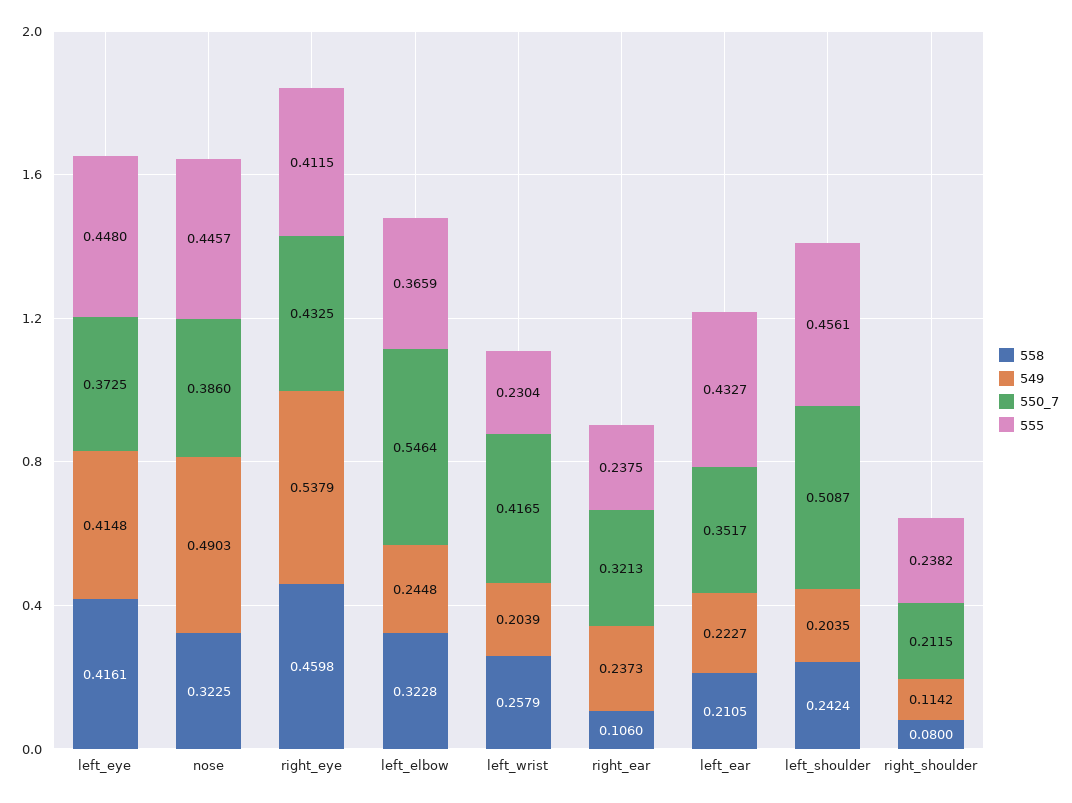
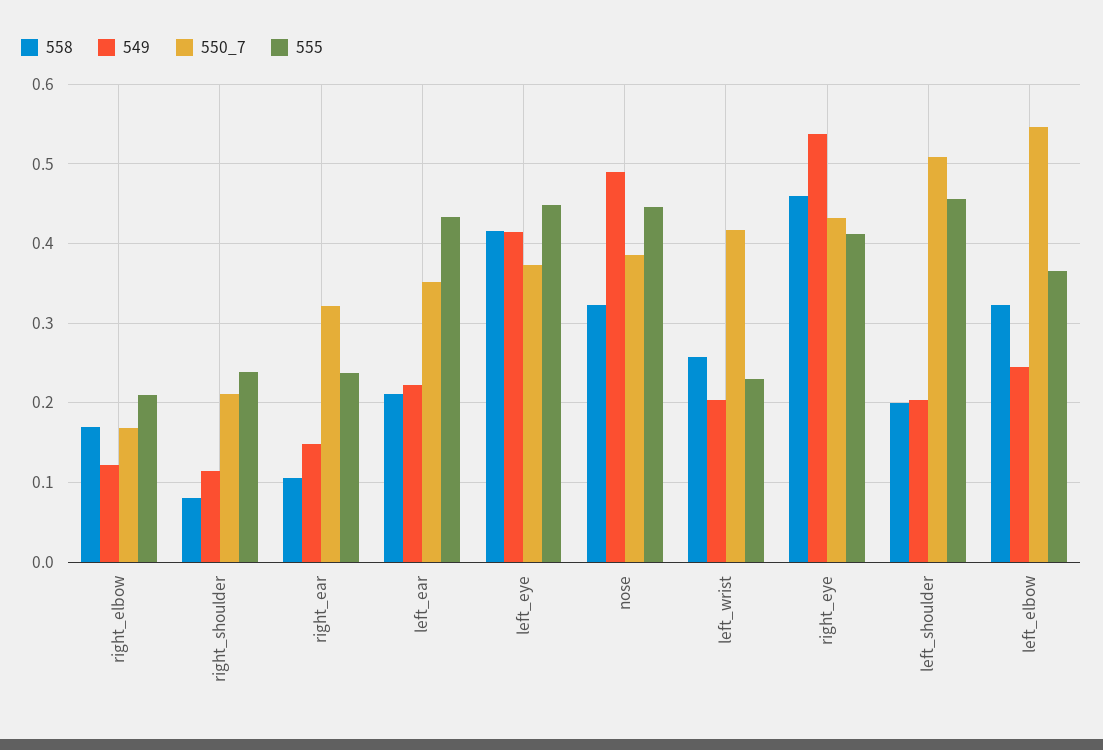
  {
    "558": {
      "left_eye": 0.4161,
      "nose": 0.3225,
      "right_eye": 0.4598,
      "left_elbow": 0.3228,
      "left_wrist": 0.2579,
      "right_ear": 0.106,
      "left_ear": 0.2105,
-     "left_shoulder": 0.2424,
+     "left_shoulder": 0.2,
-     "right_shoulder": 0.08
+     "right_shoulder": 0.08,
+     "right_elbow": 0.17
    },
    "549": {
      "left_eye": 0.4148,
      "nose": 0.4903,
      "right_eye": 0.5379,
      "left_elbow": 0.2448,
      "left_wrist": 0.2039,
-     "right_ear": 0.2373,
+     "right_ear": 0.15,
      "left_ear": 0.2227,
      "left_shoulder": 0.2035,
-     "right_shoulder": 0.1142
+     "right_shoulder": 0.1142,
+     "right_elbow": 0.12
    },
    "550_7": {
      "left_eye": 0.3725,
      "nose": 0.386,
      "right_eye": 0.4325,
      "left_elbow": 0.5464,
      "left_wrist": 0.4165,
      "right_ear": 0.3213,
      "left_ear": 0.3517,
      "left_shoulder": 0.5087,
-     "right_shoulder": 0.2115
+     "right_shoulder": 0.2115,
+     "right_elbow": 0.17
    },
    "555": {
      "left_eye": 0.448,
      "nose": 0.4457,
      "right_eye": 0.4115,
      "left_elbow": 0.3659,
      "left_wrist": 0.2304,
      "right_ear": 0.2375,
      "left_ear": 0.4327,
      "left_shoulder": 0.4561,
-     "right_shoulder": 0.2382
+     "right_shoulder": 0.2382,
+     "right_elbow": 0.21
    }
  }

